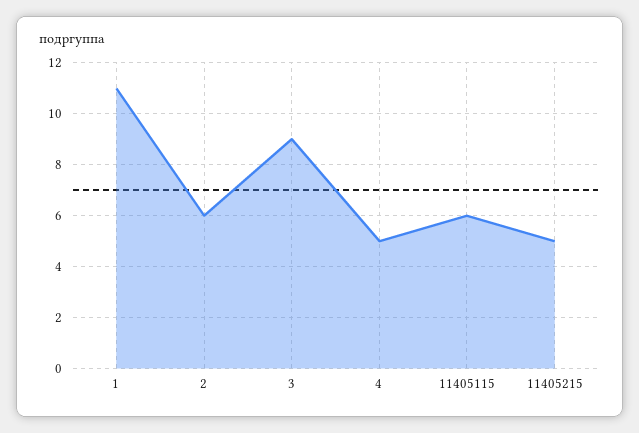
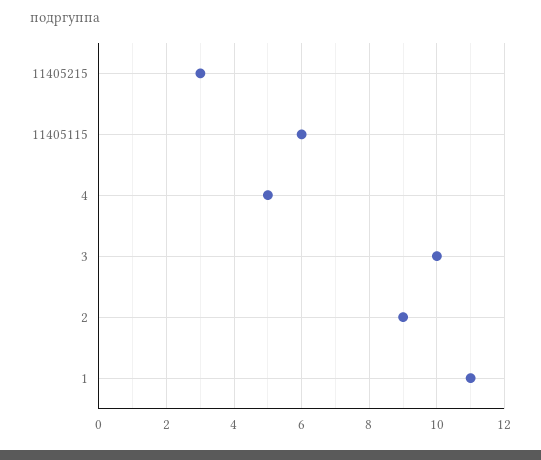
  {
    "1": 11,
-   "2": 6,
+   "2": 9,
-   "3": 9,
+   "3": 10,
    "4": 5,
    "11405115": 6,
-   "11405215": 5
+   "11405215": 3
  }

